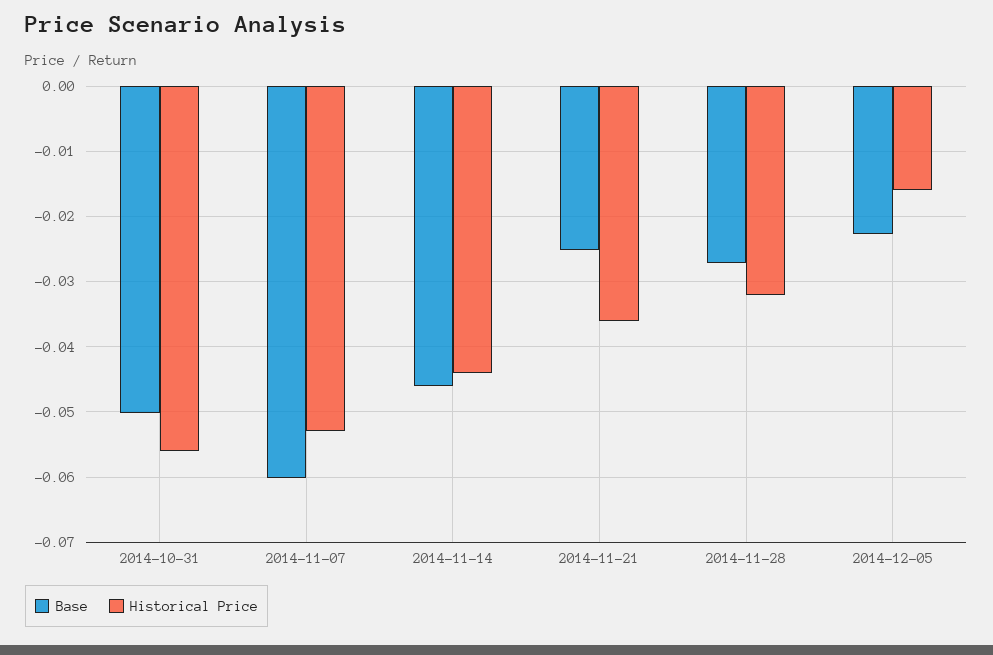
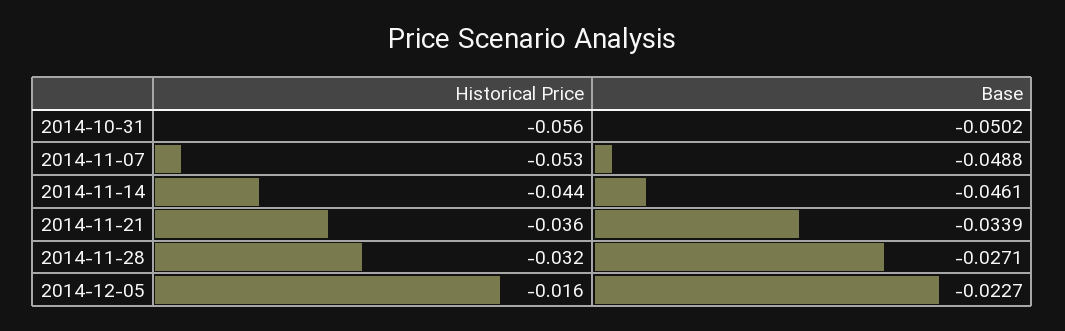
  {
    "Base": {
      "2014-10-31": -0.0502,
-     "2014-11-07": -0.06,
+     "2014-11-07": -0.0488,
      "2014-11-14": -0.0461,
-     "2014-11-21": -0.025,
+     "2014-11-21": -0.0339,
      "2014-11-28": -0.0271,
      "2014-12-05": -0.0227
    },
    "Historical Price": {
      "2014-10-31": -0.056,
      "2014-11-07": -0.053,
      "2014-11-14": -0.044,
      "2014-11-21": -0.036,
      "2014-11-28": -0.032,
      "2014-12-05": -0.016
    }
  }

